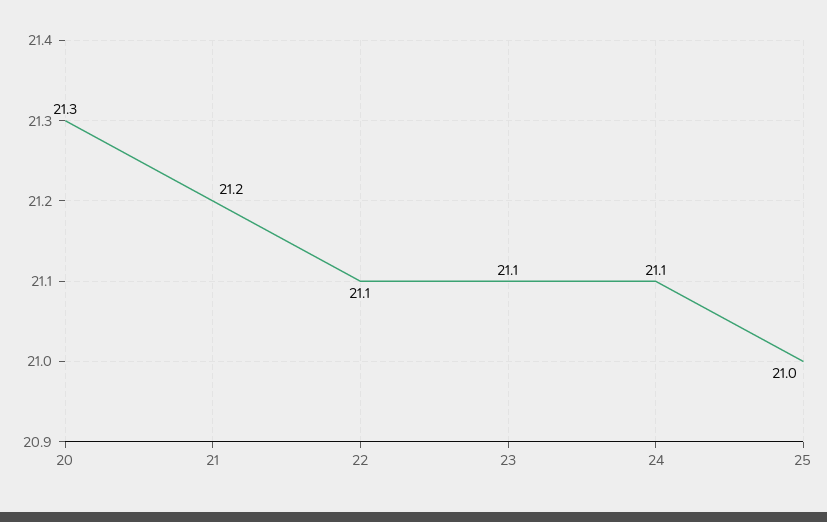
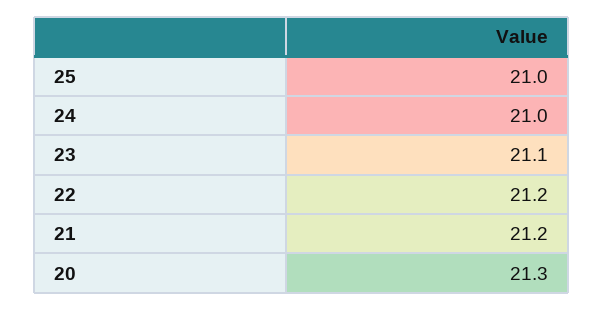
  {
    "20": 21.3,
    "21": 21.2,
-   "22": 21.1,
+   "22": 21.2,
    "23": 21.1,
-   "24": 21.1,
+   "24": 21,
    "25": 21
  }

